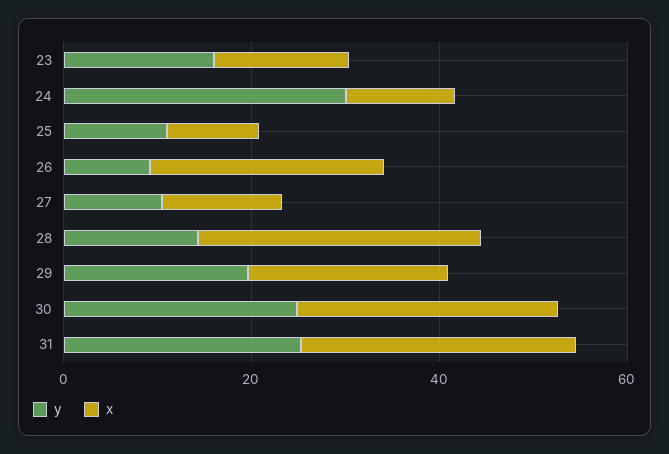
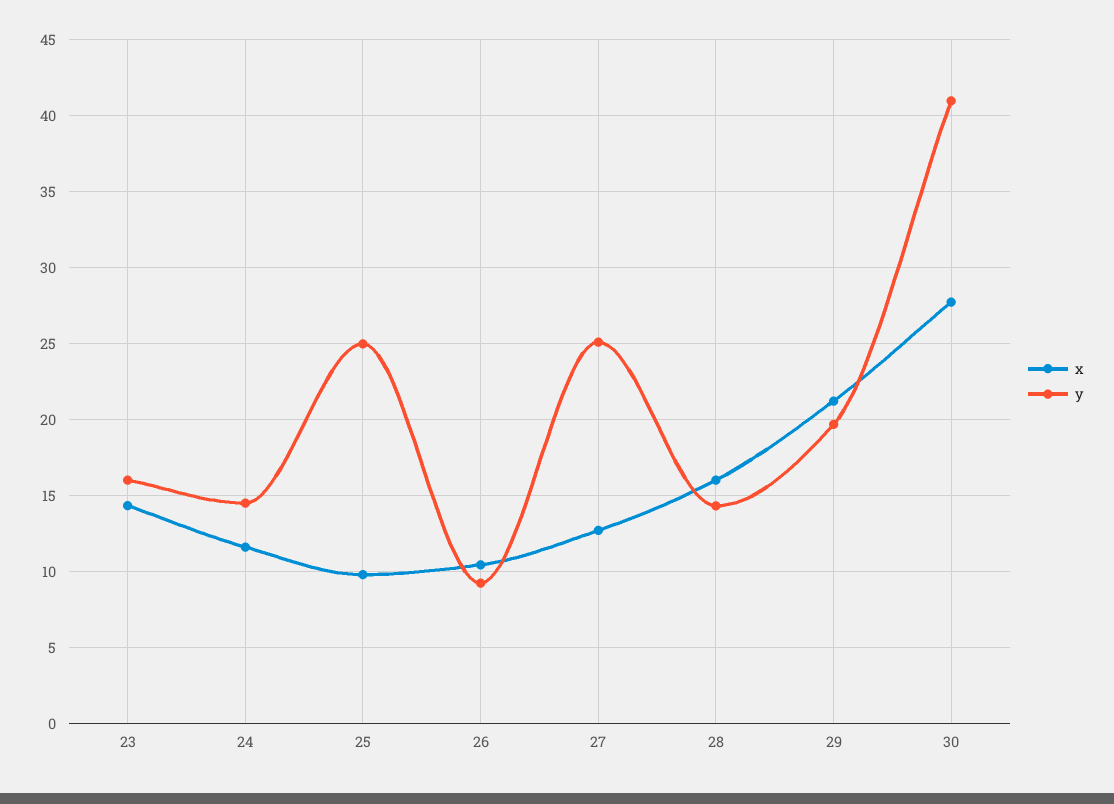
  {
    "y": {
      "23": 16,
-     "24": 30,
+     "24": 14.5,
-     "25": 10,
+     "25": 25,
      "26": 9,
-     "27": 10,
+     "27": 25,
      "28": 14.5,
      "29": 19.5,
-     "30": 25,
+     "30": 41
-     "31": 25
    },
    "x": {
      "23": 14.5,
      "24": 11.5,
      "25": 10,
-     "26": 25,
+     "26": 10.5,
      "27": 12.5,
-     "28": 30,
+     "28": 16,
      "29": 21,
-     "30": 27.5,
+     "30": 27.5
-     "31": 30
    }
  }

